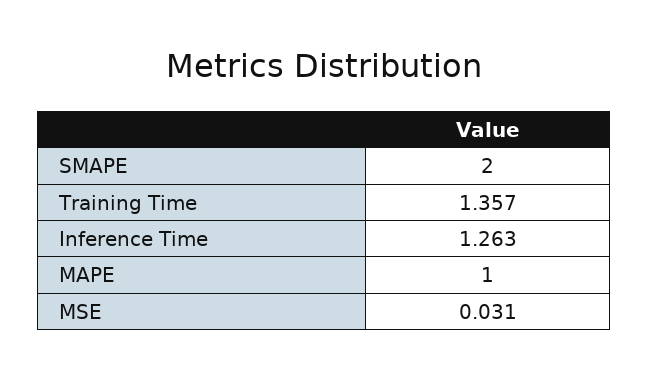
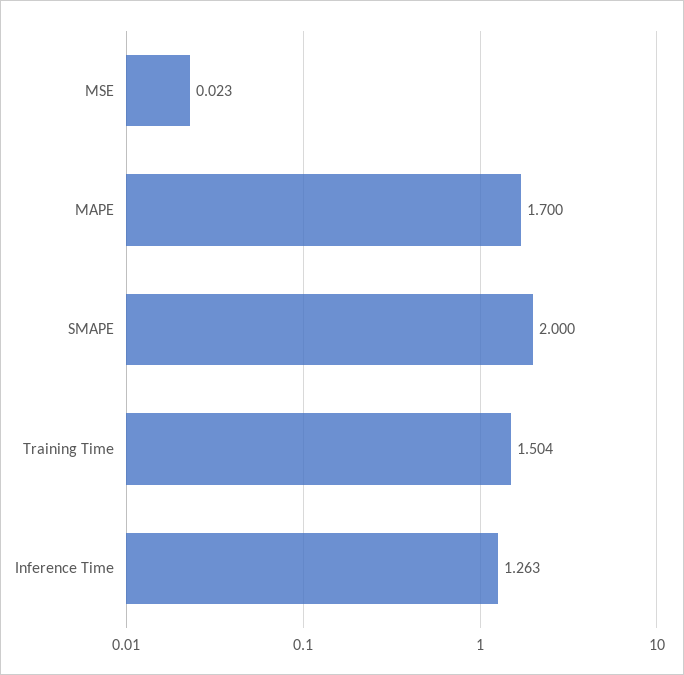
  {
    "SMAPE": 2,
-   "Training Time": 1.357,
+   "Training Time": 1.504,
    "Inference Time": 1.263,
-   "MAPE": 1,
+   "MAPE": 1.7,
-   "MSE": 0.031
+   "MSE": 0.023
  }

